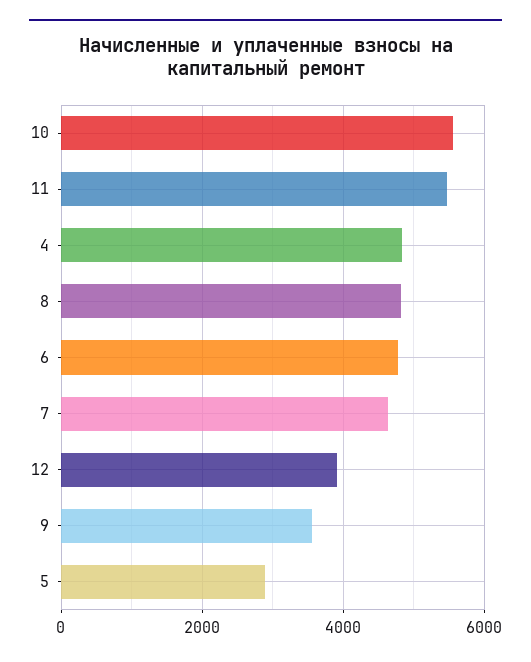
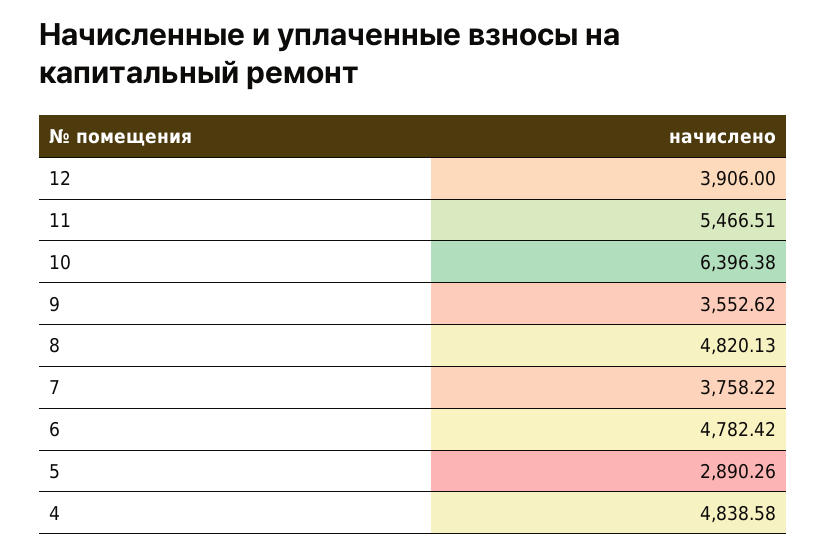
  {
-   "10": 5600,
+   "10": 6396.38,
    "11": 5466.51,
    "4": 4838.58,
    "8": 4820.13,
    "6": 4782.42,
-   "7": 4600,
+   "7": 3758.22,
    "12": 3906,
    "9": 3552.62,
    "5": 2890.26
  }

